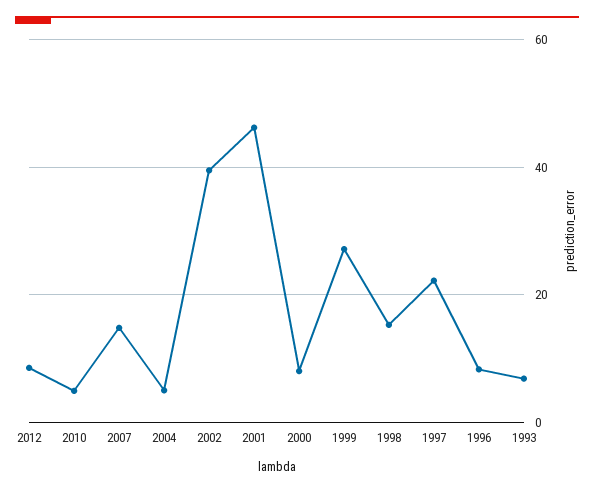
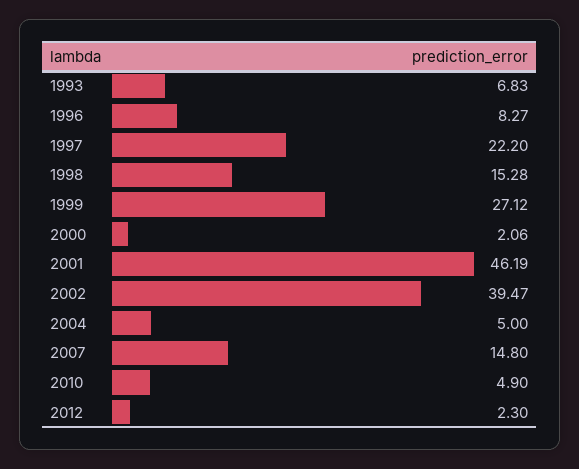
  {
-   "2012": 8,
+   "2012": 2.3,
    "2010": 4.9,
    "2007": 14.8,
    "2004": 5,
    "2002": 39.47,
    "2001": 46.19,
-   "2000": 8,
+   "2000": 2.06,
    "1999": 27.12,
    "1998": 15.28,
    "1997": 22.2,
    "1996": 8.27,
    "1993": 6.83
  }

